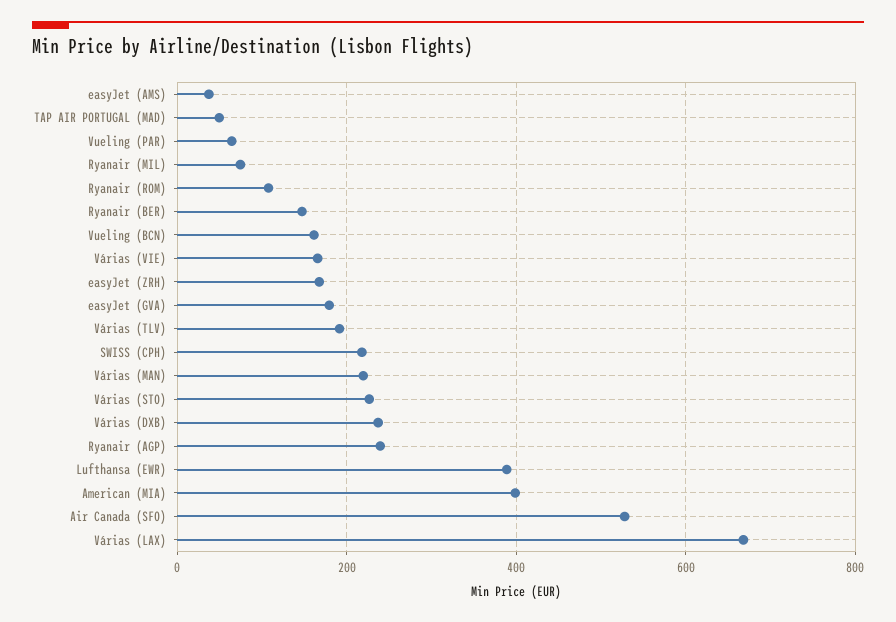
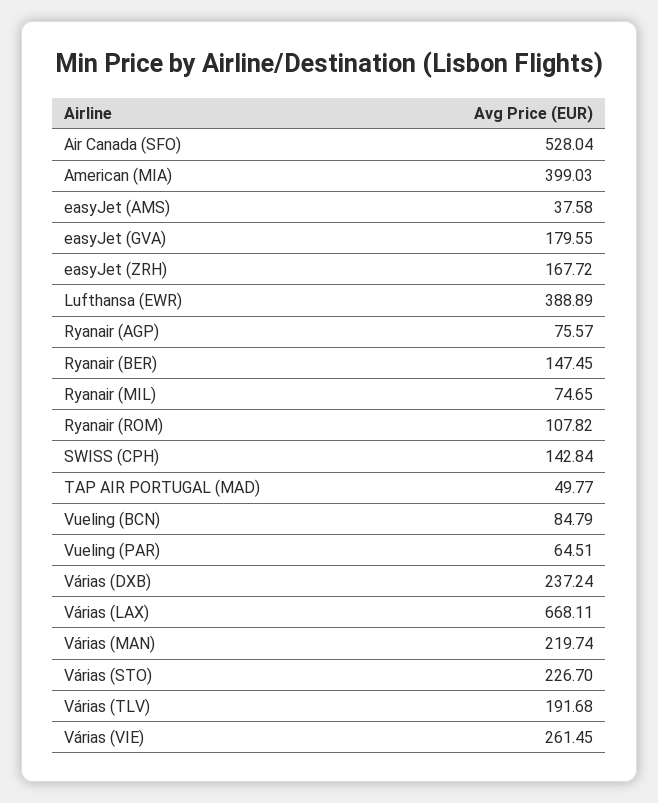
  {
    "easyJet (AMS)": 37.58,
    "TAP AIR PORTUGAL (MAD)": 49.77,
    "Vueling (PAR)": 64.51,
    "Ryanair (MIL)": 74.65,
    "Ryanair (ROM)": 107.82,
    "Ryanair (BER)": 147.45,
-   "Vueling (BCN)": 160,
+   "Vueling (BCN)": 84.79,
-   "Várias (VIE)": 160,
+   "Várias (VIE)": 261.45,
    "easyJet (ZRH)": 167.72,
    "easyJet (GVA)": 179.55,
    "Várias (TLV)": 191.68,
-   "SWISS (CPH)": 220,
+   "SWISS (CPH)": 142.84,
    "Várias (MAN)": 219.74,
    "Várias (STO)": 226.7,
    "Várias (DXB)": 237.24,
-   "Ryanair (AGP)": 240,
+   "Ryanair (AGP)": 75.57,
    "Lufthansa (EWR)": 388.89,
    "American (MIA)": 399.03,
    "Air Canada (SFO)": 528.04,
    "Várias (LAX)": 668.11
  }

